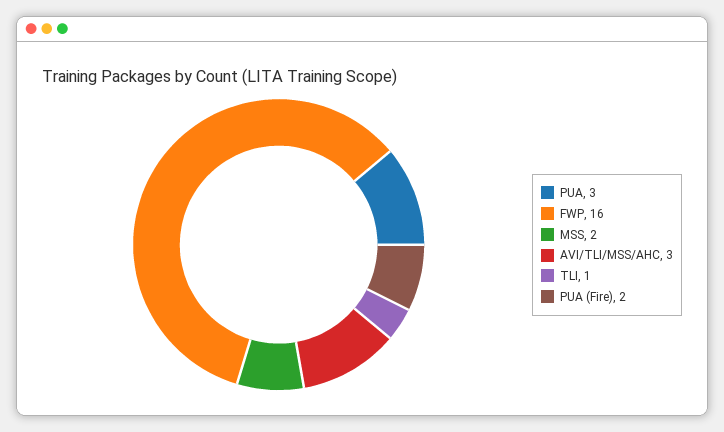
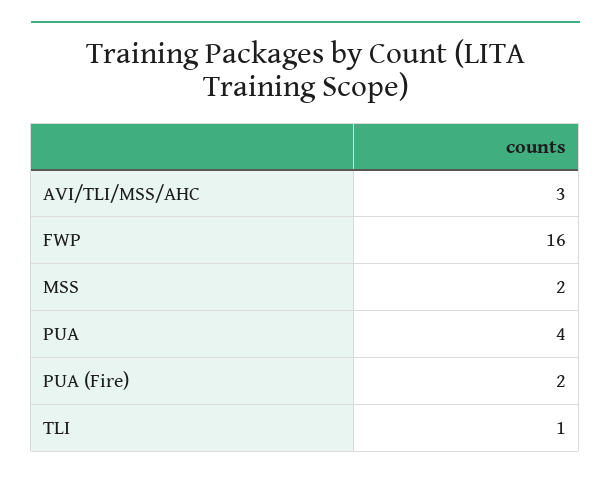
  {
-   "PUA": 3,
+   "PUA": 4,
    "FWP": 16,
    "MSS": 2,
    "AVI/TLI/MSS/AHC": 3,
    "TLI": 1,
    "PUA (Fire)": 2
  }

